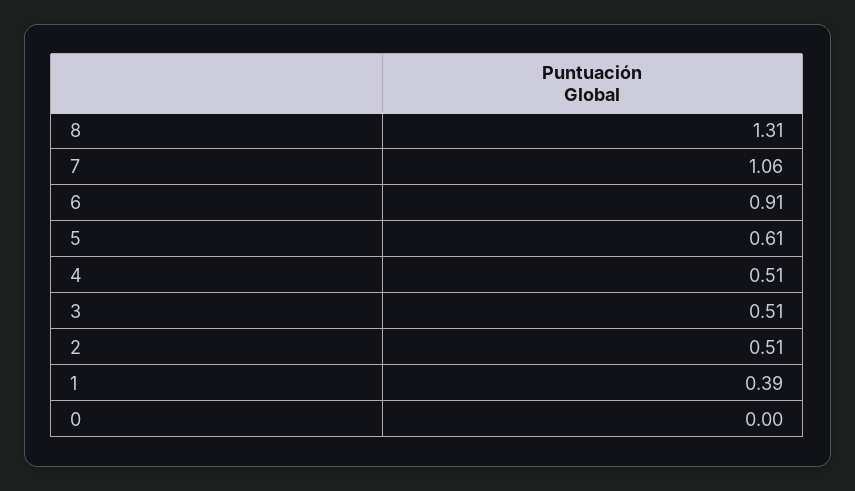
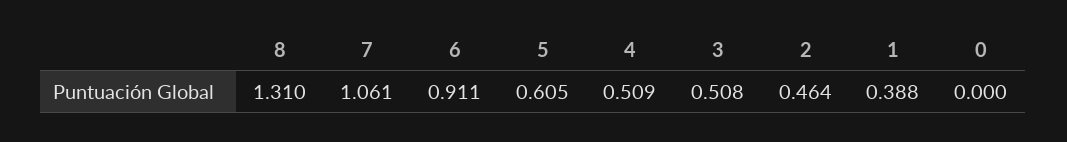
  {
    "8": 1.31,
    "7": 1.061,
    "6": 0.911,
    "5": 0.605,
    "4": 0.509,
    "3": 0.508,
-   "2": 0.51,
+   "2": 0.464,
    "1": 0.388,
    "0": 0
  }

